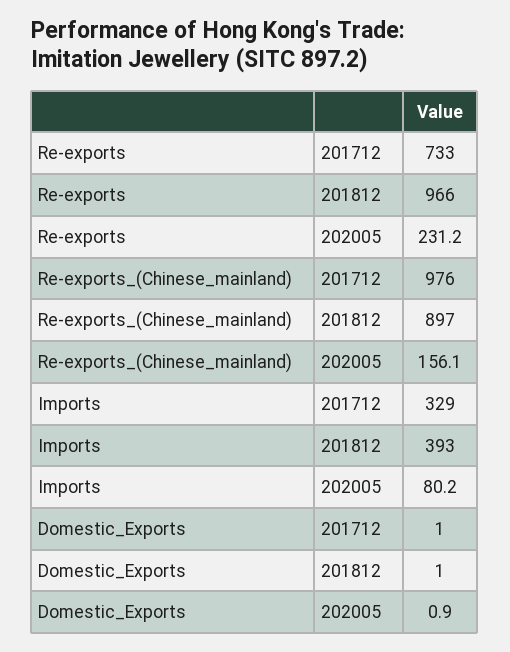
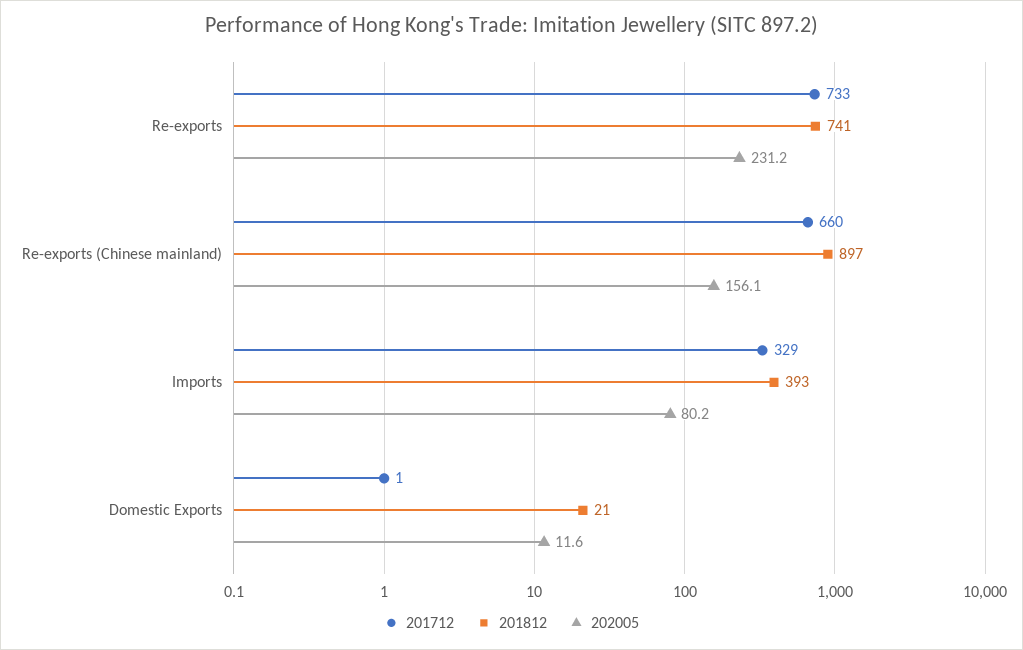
  {
    "201712": {
      "Re-exports": 733,
-     "Re-exports_(Chinese_mainland)": 976,
+     "Re-exports_(Chinese_mainland)": 660,
      "Imports": 329,
      "Domestic_Exports": 1
    },
    "201812": {
-     "Re-exports": 966,
+     "Re-exports": 741,
      "Re-exports_(Chinese_mainland)": 897,
      "Imports": 393,
-     "Domestic_Exports": 1
+     "Domestic_Exports": 21
    },
    "202005": {
      "Re-exports": 231.2,
      "Re-exports_(Chinese_mainland)": 156.1,
      "Imports": 80.2,
-     "Domestic_Exports": 0.9
+     "Domestic_Exports": 11.6
    }
  }

